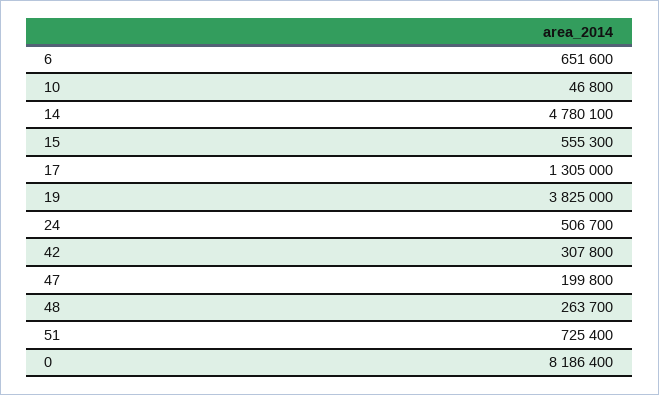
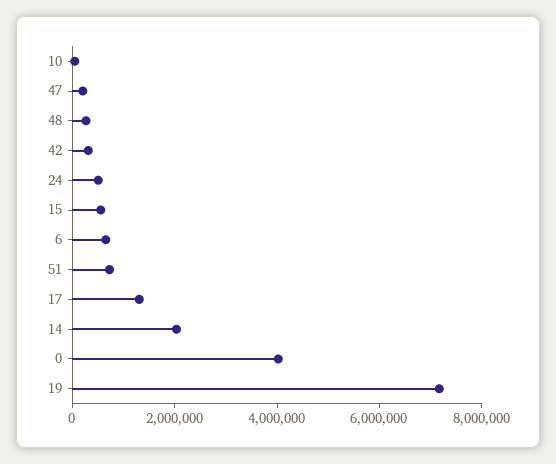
  {
    "6": 651600,
    "10": 46800,
-   "14": 4780100,
+   "14": 2000000,
    "15": 555300,
    "17": 1305000,
-   "19": 3825000,
+   "19": 7000000,
    "24": 506700,
    "42": 307800,
    "47": 199800,
    "48": 263700,
    "51": 725400,
-   "0": 8186400
+   "0": 4000000
  }

